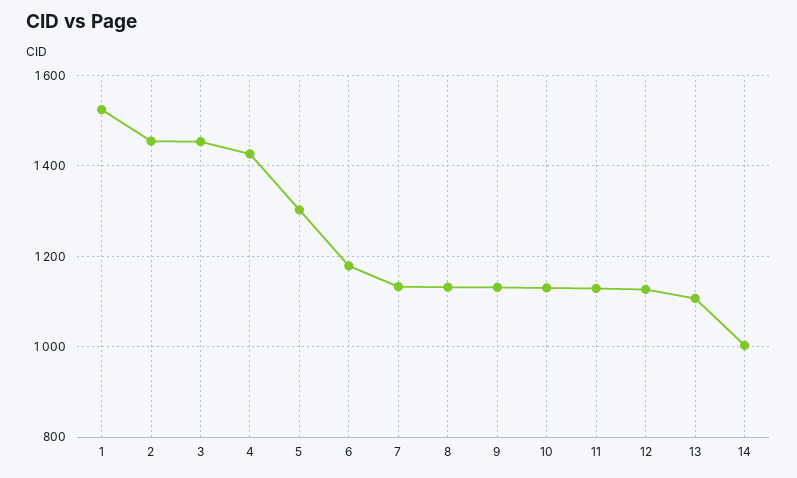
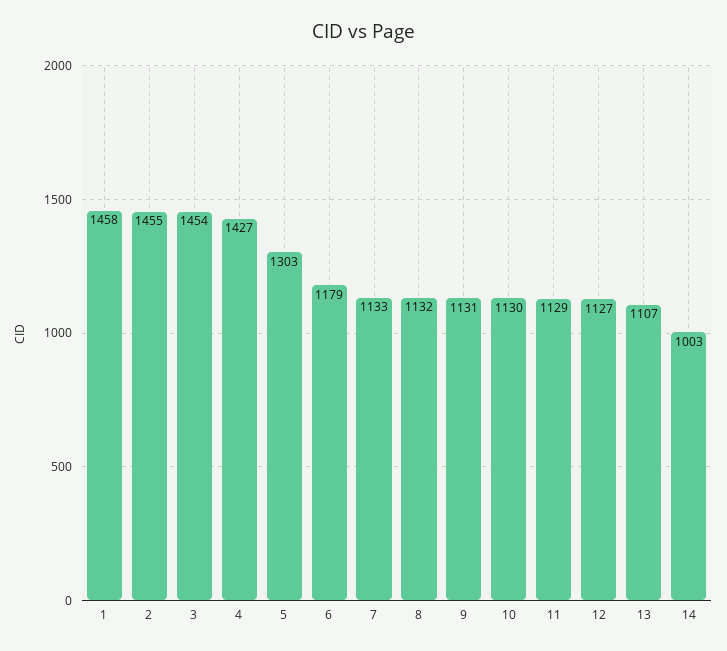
  {
-   "1": 1520,
+   "1": 1458,
    "2": 1455,
    "3": 1454,
    "4": 1427,
    "5": 1303,
    "6": 1179,
    "7": 1133,
    "8": 1132,
    "9": 1131,
    "10": 1130,
    "11": 1129,
    "12": 1127,
    "13": 1107,
    "14": 1003
  }

